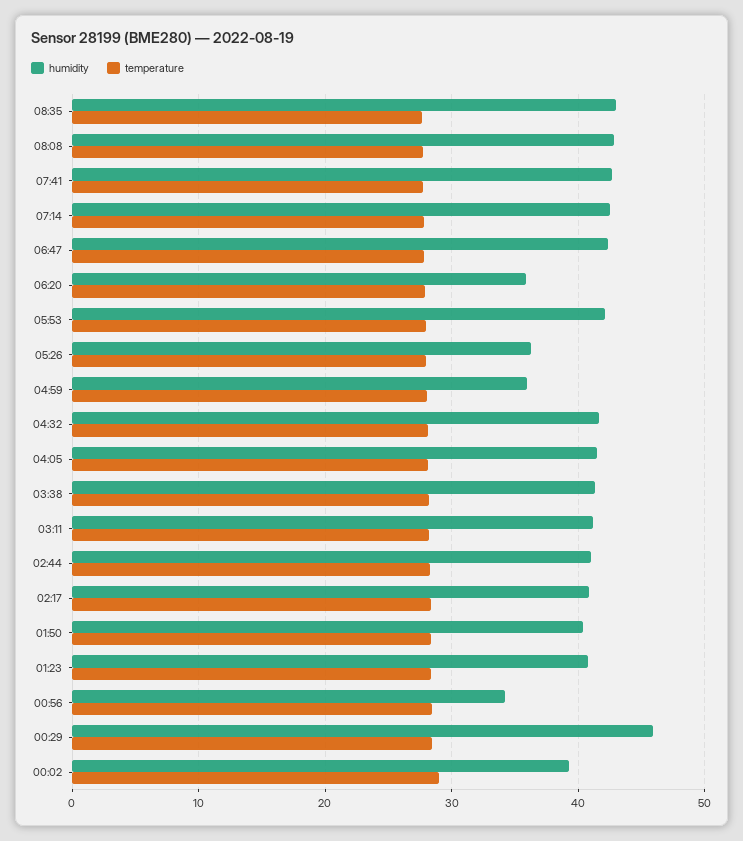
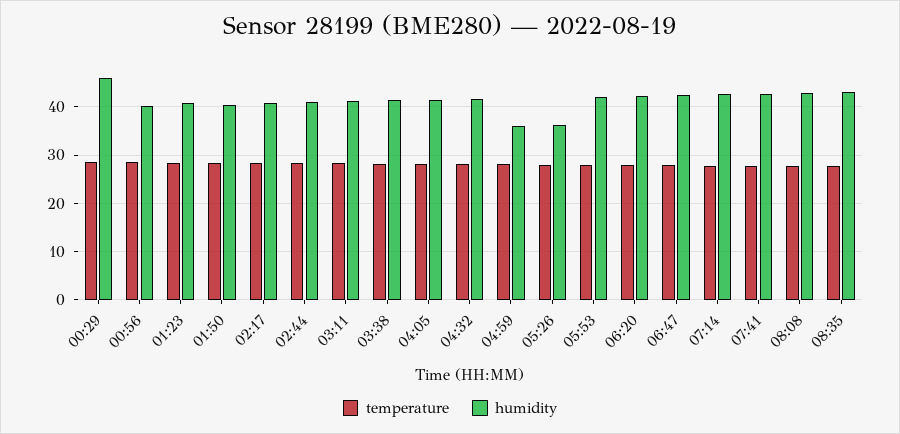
  {
    "humidity": {
      "08:35": 43,
      "08:08": 43,
      "07:41": 43,
      "07:14": 43,
      "06:47": 42,
-     "06:20": 36,
+     "06:20": 42,
      "05:53": 42,
      "05:26": 36,
      "04:59": 36,
      "04:32": 42,
      "04:05": 42,
      "03:38": 41,
      "03:11": 41,
      "02:44": 41,
      "02:17": 41,
      "01:50": 40,
      "01:23": 41,
-     "00:56": 34,
+     "00:56": 40,
-     "00:29": 46,
+     "00:29": 46
-     "00:02": 39
    },
    "temperature": {
      "08:35": 28,
      "08:08": 28,
      "07:41": 28,
      "07:14": 28,
      "06:47": 28,
      "06:20": 28,
      "05:53": 28,
      "05:26": 28,
      "04:59": 28,
      "04:32": 28,
      "04:05": 28,
      "03:38": 28,
      "03:11": 28,
      "02:44": 28,
      "02:17": 28,
      "01:50": 28,
      "01:23": 28,
      "00:56": 28,
-     "00:29": 28,
+     "00:29": 28
-     "00:02": 29
    }
  }

